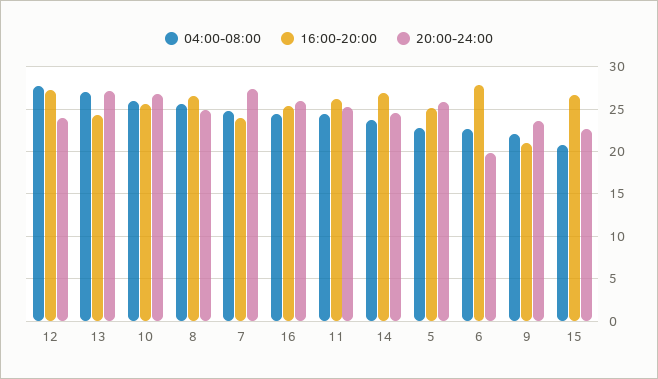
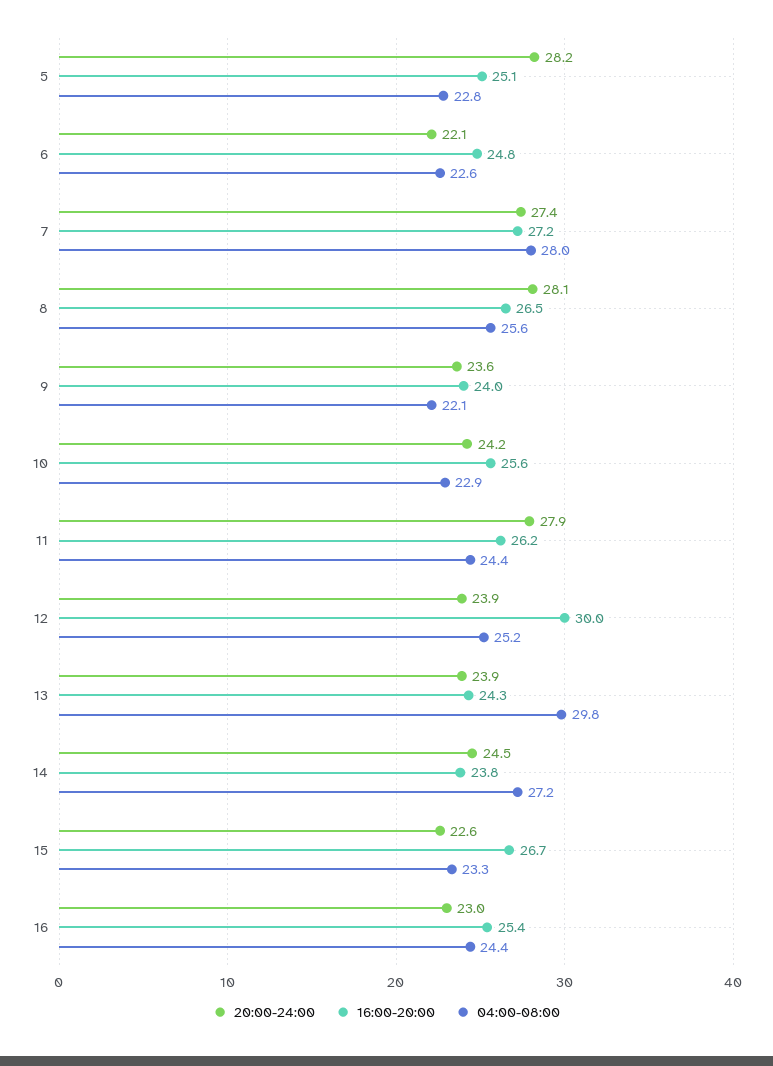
  {
    "04:00-08:00": {
-     "12": 28,
+     "12": 25.2,
-     "13": 27,
+     "13": 29.8,
-     "10": 26,
+     "10": 22.9,
      "8": 25.6,
-     "7": 25,
+     "7": 28,
      "16": 24.4,
      "11": 24.4,
-     "14": 24,
+     "14": 27.2,
      "5": 22.8,
      "6": 22.6,
      "9": 22.1,
-     "15": 21
+     "15": 23.3
    },
    "16:00-20:00": {
-     "12": 27,
+     "12": 30,
      "13": 24.3,
      "10": 25.6,
      "8": 26.5,
-     "7": 24,
+     "7": 27.2,
      "16": 25.4,
      "11": 26.2,
-     "14": 27,
+     "14": 23.8,
      "5": 25.1,
-     "6": 28,
+     "6": 24.8,
-     "9": 21,
+     "9": 24,
      "15": 26.7
    },
    "20:00-24:00": {
      "12": 23.9,
-     "13": 27,
+     "13": 23.9,
-     "10": 27,
+     "10": 24.2,
-     "8": 25,
+     "8": 28.1,
      "7": 27.4,
-     "16": 26,
+     "16": 23,
-     "11": 25,
+     "11": 27.9,
      "14": 24.5,
-     "5": 26,
+     "5": 28.2,
-     "6": 20,
+     "6": 22.1,
      "9": 23.6,
      "15": 22.6
    }
  }

